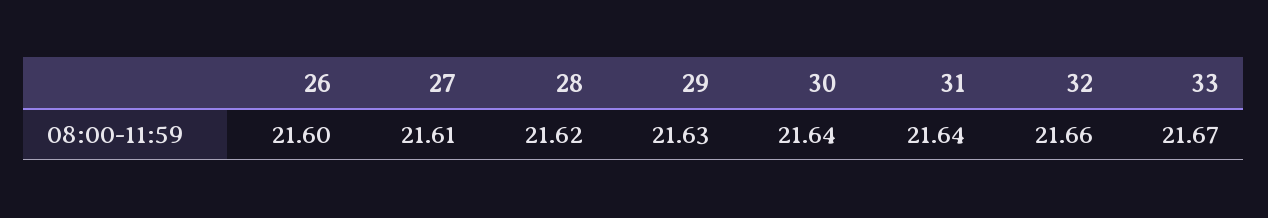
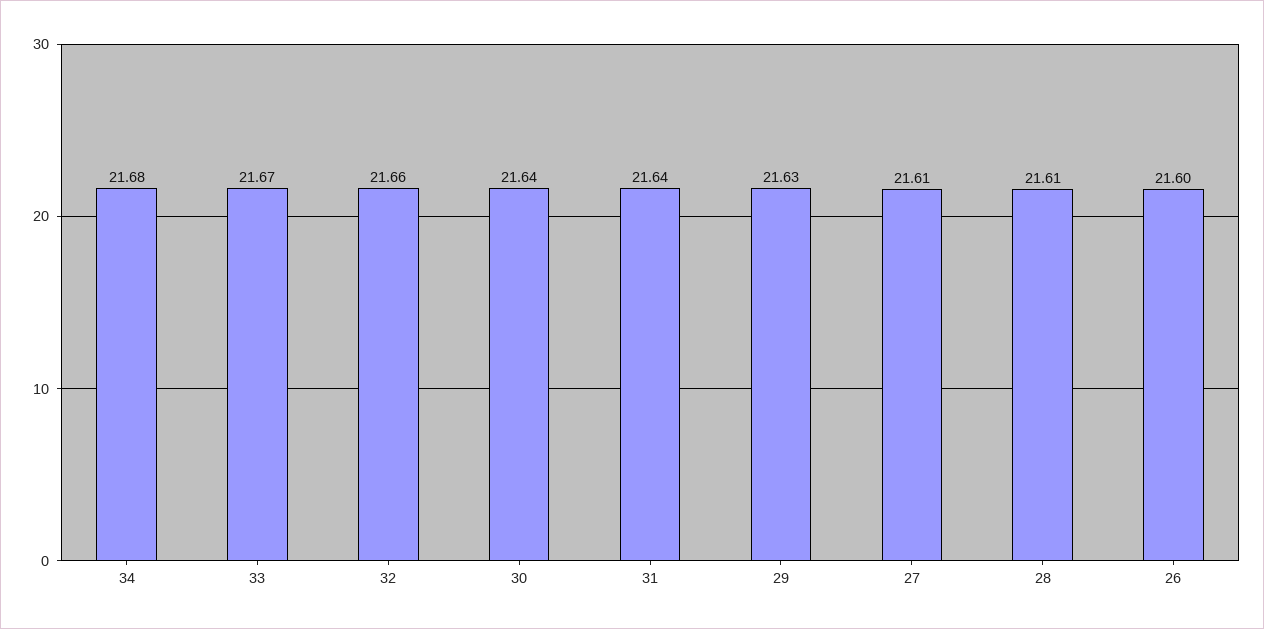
  {
    "26": 21.6,
    "27": 21.61,
-   "28": 21.62,
+   "28": 21.61,
    "29": 21.63,
    "30": 21.64,
    "31": 21.64,
    "32": 21.66,
-   "33": 21.67
+   "33": 21.67,
+   "34": 21.68
  }

